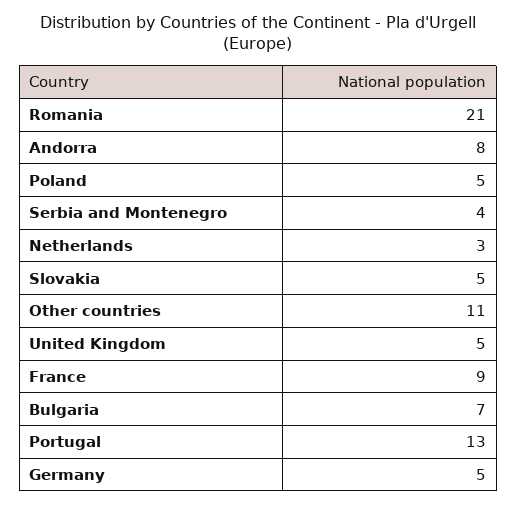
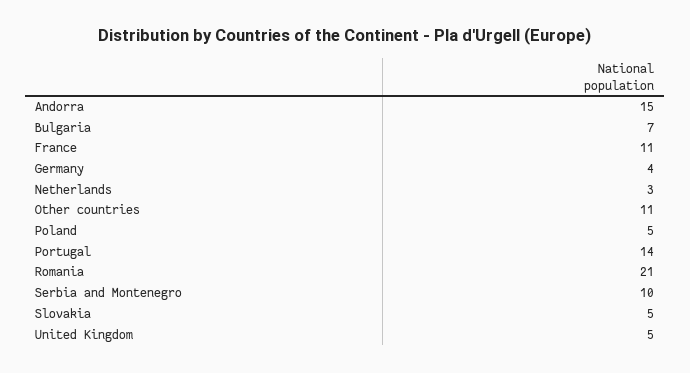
  {
    "Romania": 21,
-   "Andorra": 8,
+   "Andorra": 15,
    "Poland": 5,
-   "Serbia and Montenegro": 4,
+   "Serbia and Montenegro": 10,
    "Netherlands": 3,
    "Slovakia": 5,
    "Other countries": 11,
    "United Kingdom": 5,
-   "France": 9,
+   "France": 11,
    "Bulgaria": 7,
-   "Portugal": 13,
+   "Portugal": 14,
-   "Germany": 5
+   "Germany": 4
  }

